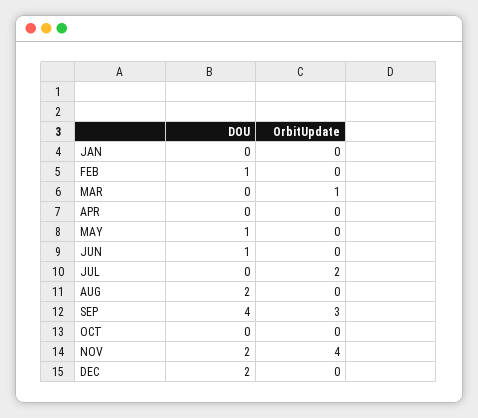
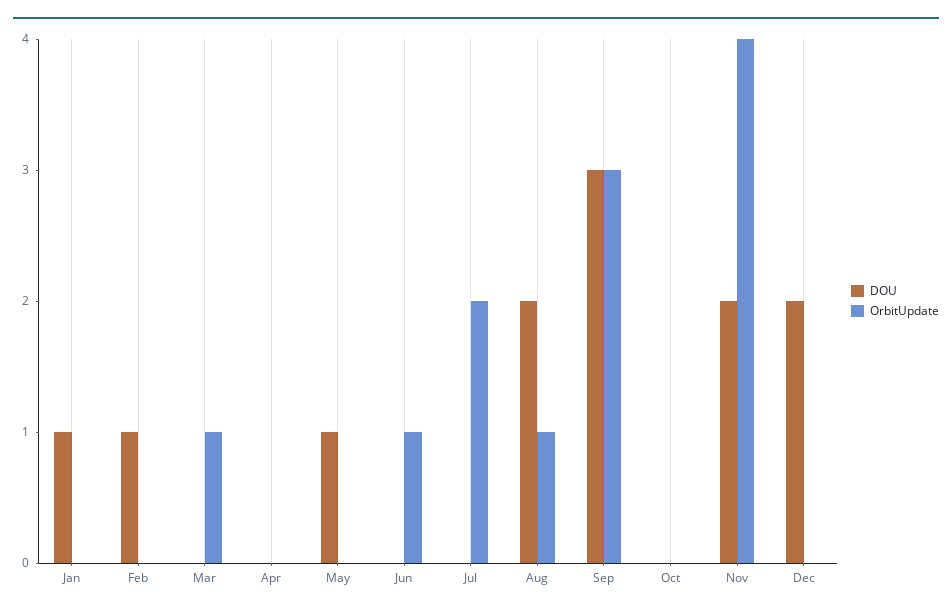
  {
    "DOU": {
-     "JAN": 0,
+     "JAN": 1,
      "FEB": 1,
      "MAR": 0,
      "APR": 0,
      "MAY": 1,
-     "JUN": 1,
+     "JUN": 0,
      "JUL": 0,
      "AUG": 2,
-     "SEP": 4,
+     "SEP": 3,
      "OCT": 0,
      "NOV": 2,
      "DEC": 2
    },
    "OrbitUpdate": {
      "JAN": 0,
      "FEB": 0,
      "MAR": 1,
      "APR": 0,
      "MAY": 0,
-     "JUN": 0,
+     "JUN": 1,
      "JUL": 2,
-     "AUG": 0,
+     "AUG": 1,
      "SEP": 3,
      "OCT": 0,
      "NOV": 4,
      "DEC": 0
    }
  }

